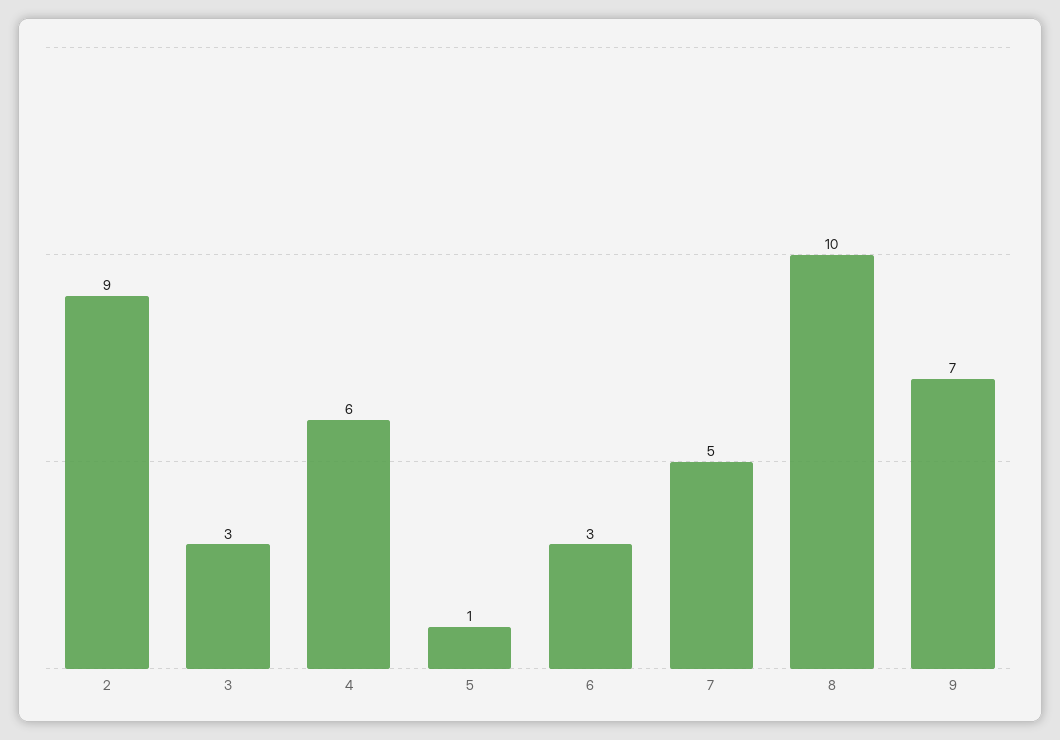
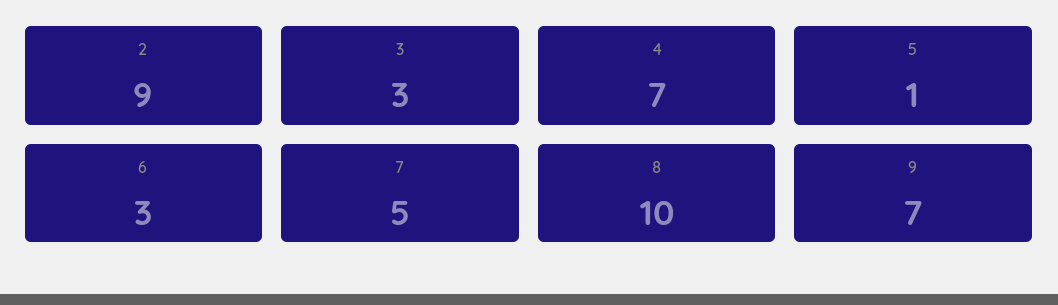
  {
    "2": 9,
    "3": 3,
-   "4": 6,
+   "4": 7,
    "5": 1,
    "6": 3,
    "7": 5,
    "8": 10,
    "9": 7
  }

